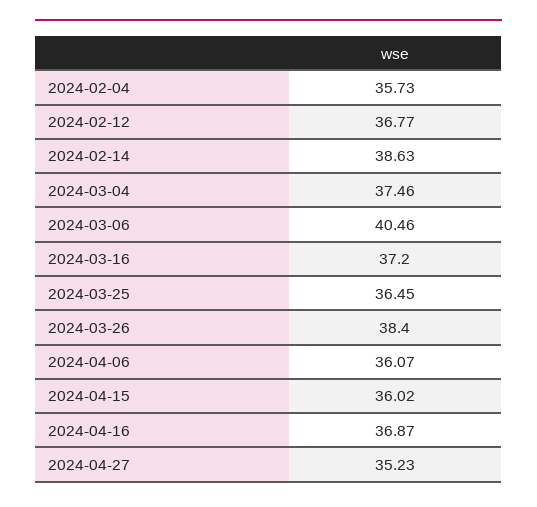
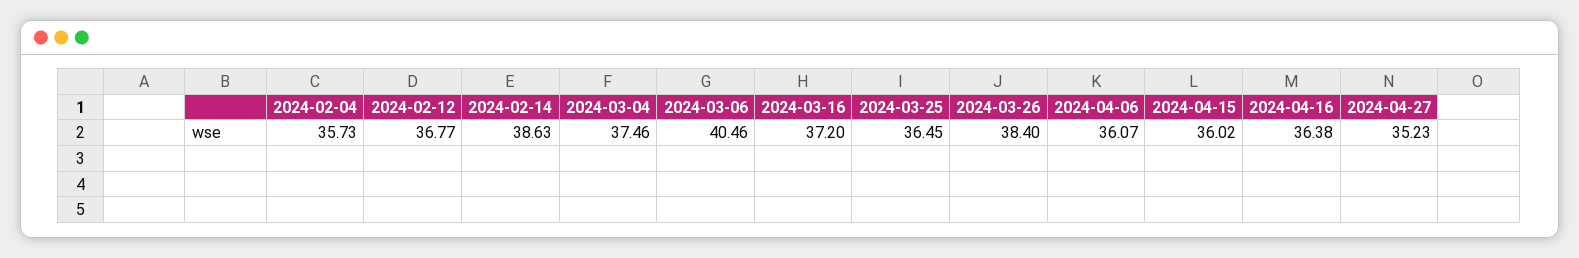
  {
    "2024-02-04": 35.73,
    "2024-02-12": 36.77,
    "2024-02-14": 38.63,
    "2024-03-04": 37.46,
    "2024-03-06": 40.46,
    "2024-03-16": 37.2,
    "2024-03-25": 36.45,
    "2024-03-26": 38.4,
    "2024-04-06": 36.07,
    "2024-04-15": 36.02,
-   "2024-04-16": 36.87,
+   "2024-04-16": 36.38,
    "2024-04-27": 35.23
  }

